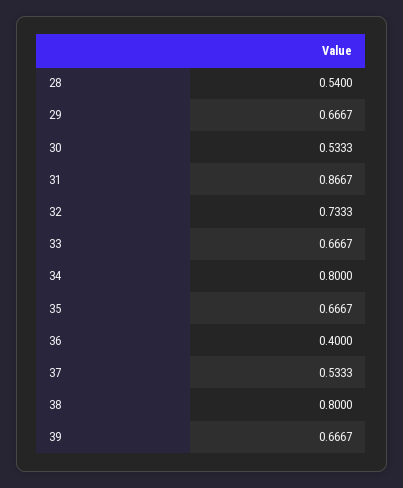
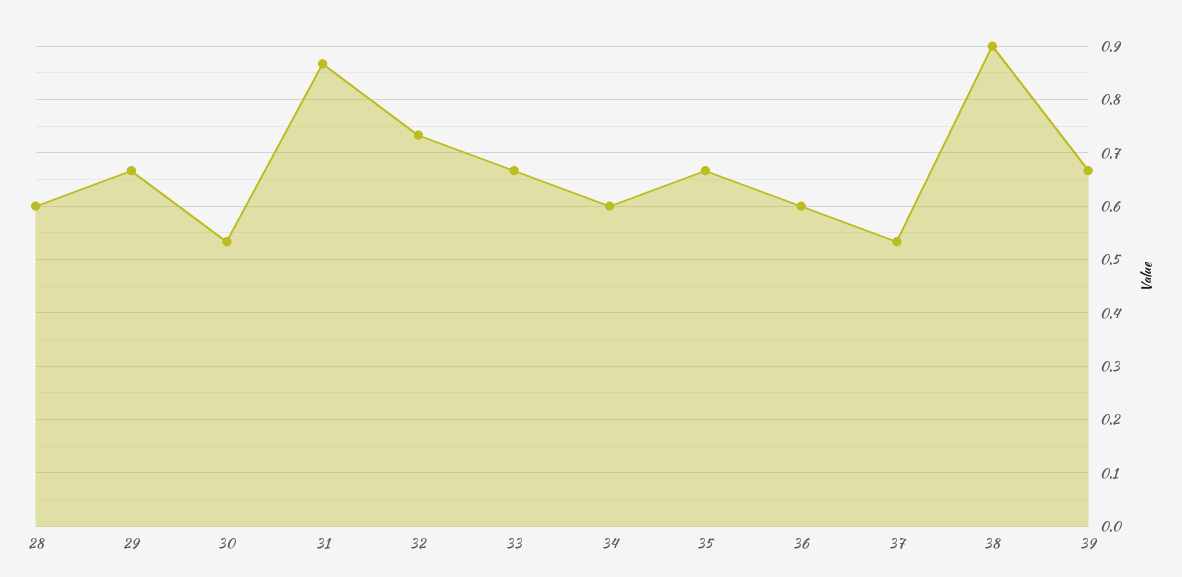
  {
-   "28": 0.54,
+   "28": 0.6,
    "29": 0.6667,
    "30": 0.5333,
    "31": 0.8667,
    "32": 0.7333,
    "33": 0.6667,
-   "34": 0.8,
+   "34": 0.6,
    "35": 0.6667,
-   "36": 0.4,
+   "36": 0.6,
    "37": 0.5333,
-   "38": 0.8,
+   "38": 0.9,
    "39": 0.6667
  }

